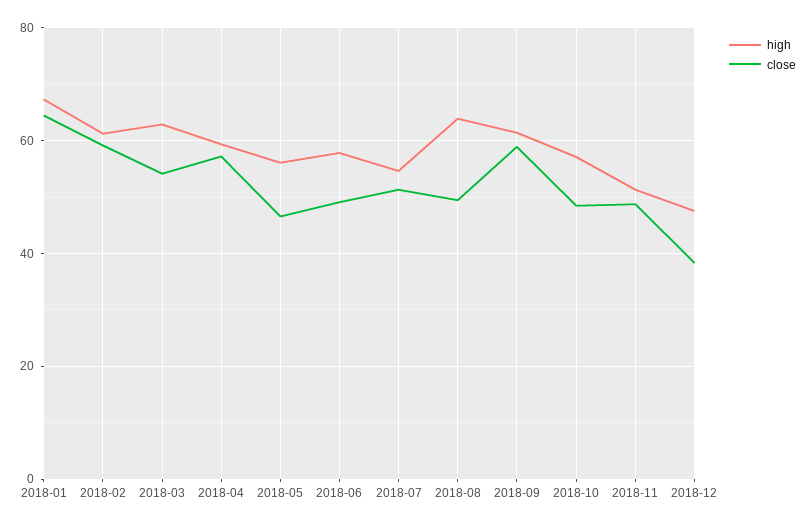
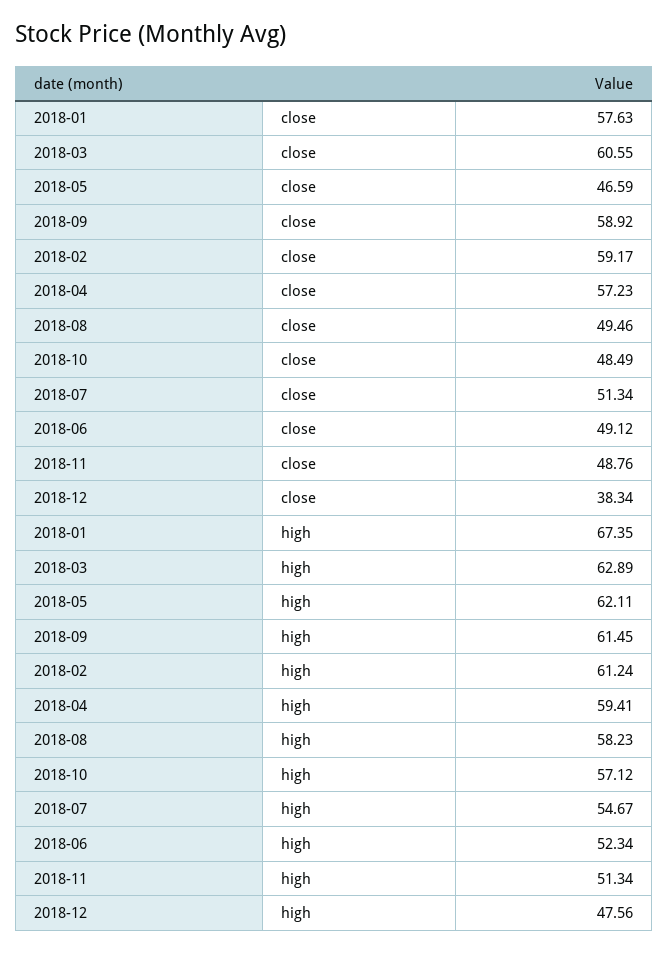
  {
    "high": {
      "2018-01": 67.35,
      "2018-02": 61.24,
      "2018-03": 62.89,
      "2018-04": 59.41,
-     "2018-05": 56,
+     "2018-05": 62.11,
-     "2018-06": 58,
+     "2018-06": 52.34,
      "2018-07": 54.67,
-     "2018-08": 64,
+     "2018-08": 58.23,
      "2018-09": 61.45,
      "2018-10": 57.12,
      "2018-11": 51.34,
      "2018-12": 47.56
    },
    "close": {
-     "2018-01": 64,
+     "2018-01": 57.63,
      "2018-02": 59.17,
-     "2018-03": 54,
+     "2018-03": 60.55,
      "2018-04": 57.23,
      "2018-05": 46.59,
      "2018-06": 49.12,
      "2018-07": 51.34,
      "2018-08": 49.46,
      "2018-09": 58.92,
      "2018-10": 48.49,
      "2018-11": 48.76,
      "2018-12": 38.34
    }
  }

